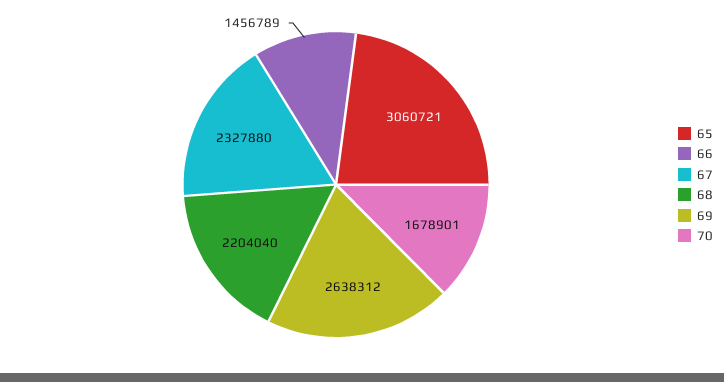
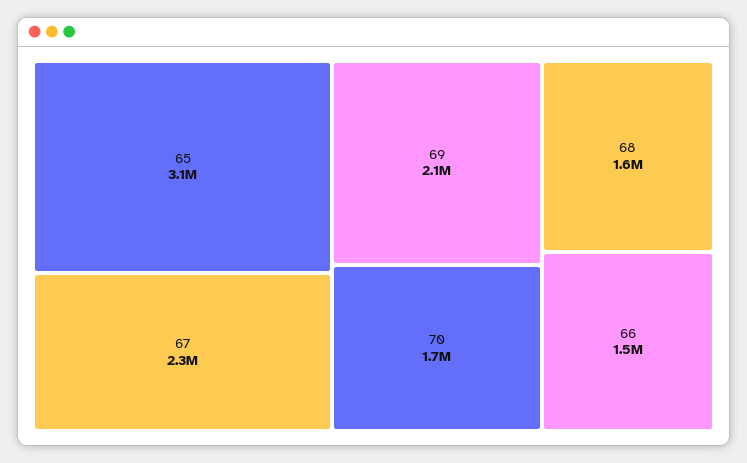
  {
    "65": 3060721,
    "66": 1456789,
    "67": 2327880,
-   "68": 2204040,
+   "68": 1600000,
-   "69": 2638312,
+   "69": 2100000,
    "70": 1678901
  }

